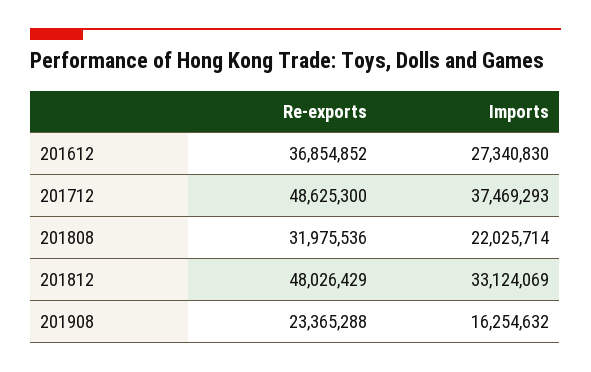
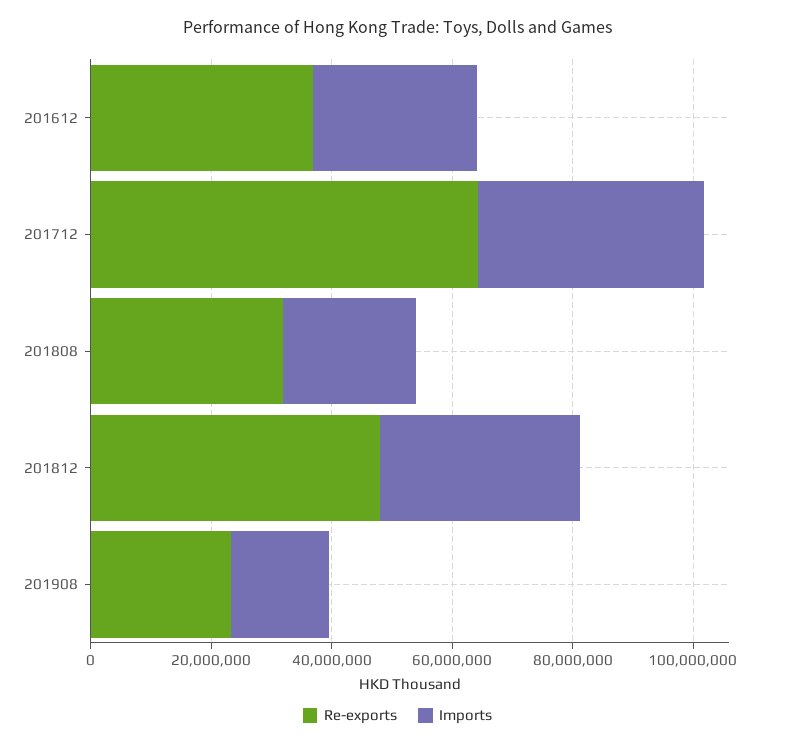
  {
    "Re-exports": {
      "201612": 36854852,
-     "201712": 48625300,
+     "201712": 65000000,
      "201808": 31975536,
      "201812": 48026429,
      "201908": 23365288
    },
    "Imports": {
      "201612": 27340830,
      "201712": 37469293,
      "201808": 22025714,
      "201812": 33124069,
      "201908": 16254632
    }
  }

